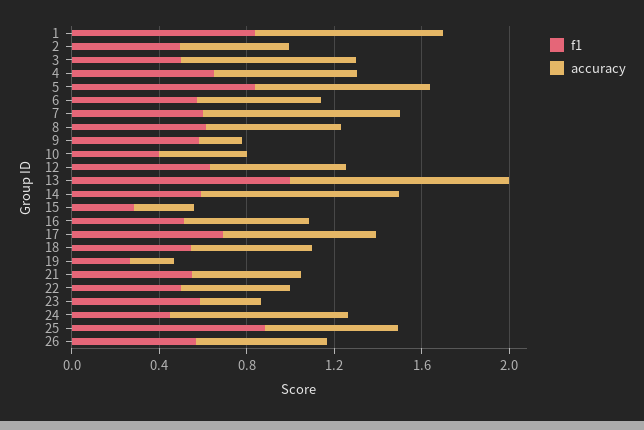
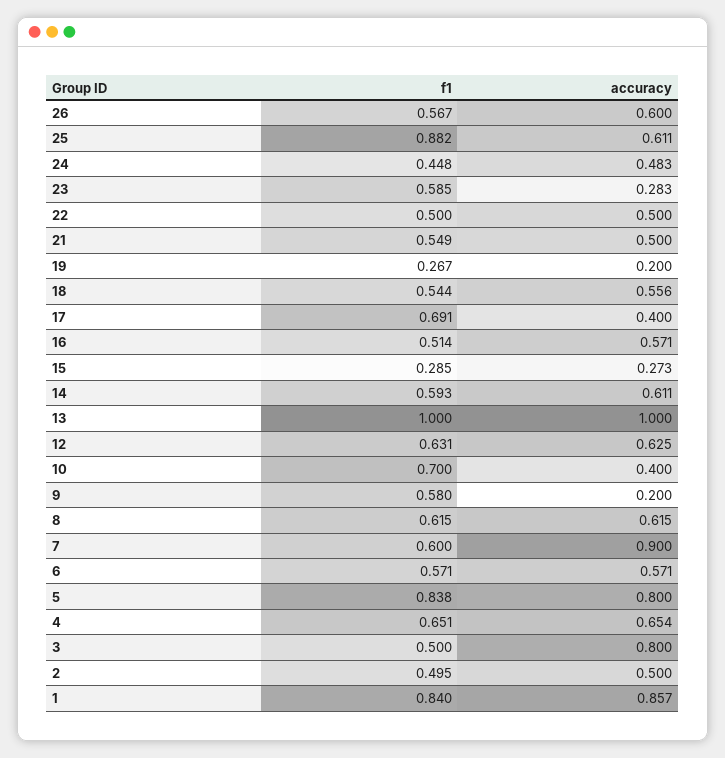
  {
    "f1": {
      "1": 0.84,
      "2": 0.495,
      "3": 0.5,
      "4": 0.651,
      "5": 0.838,
      "6": 0.571,
      "7": 0.6,
      "8": 0.615,
      "9": 0.58,
-     "10": 0.4,
+     "10": 0.7,
      "12": 0.631,
      "13": 1,
      "14": 0.593,
      "15": 0.285,
      "16": 0.514,
      "17": 0.691,
      "18": 0.544,
      "19": 0.267,
      "21": 0.549,
      "22": 0.5,
      "23": 0.585,
      "24": 0.448,
      "25": 0.882,
      "26": 0.567
    },
    "accuracy": {
      "1": 0.857,
      "2": 0.5,
      "3": 0.8,
      "4": 0.654,
      "5": 0.8,
      "6": 0.571,
      "7": 0.9,
      "8": 0.615,
      "9": 0.2,
      "10": 0.4,
      "12": 0.625,
      "13": 1,
-     "14": 0.9,
+     "14": 0.611,
      "15": 0.273,
      "16": 0.571,
-     "17": 0.7,
+     "17": 0.4,
      "18": 0.556,
      "19": 0.2,
      "21": 0.5,
      "22": 0.5,
      "23": 0.283,
-     "24": 0.8,
+     "24": 0.483,
      "25": 0.611,
      "26": 0.6
    }
  }

